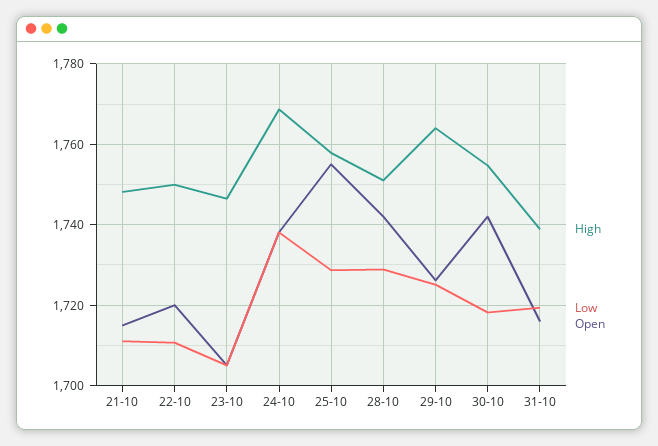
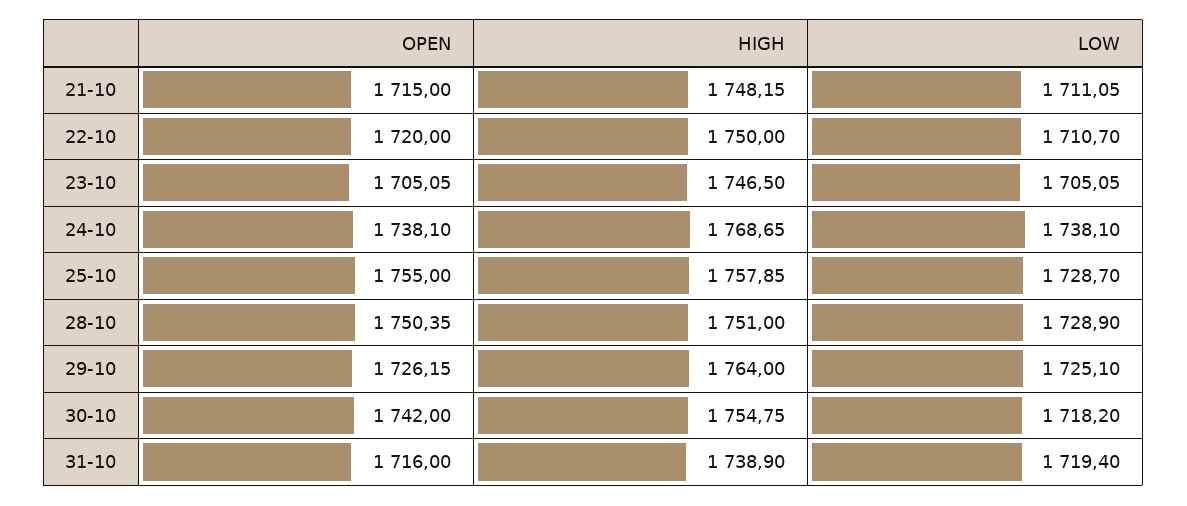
  {
    "High": {
      "21-10": 1748.15,
      "22-10": 1750,
      "23-10": 1746.5,
      "24-10": 1768.65,
      "25-10": 1757.85,
      "28-10": 1751,
      "29-10": 1764,
      "30-10": 1754.75,
      "31-10": 1738.9
    },
    "Low": {
      "21-10": 1711.05,
      "22-10": 1710.7,
      "23-10": 1705.05,
      "24-10": 1738.1,
      "25-10": 1728.7,
      "28-10": 1728.9,
      "29-10": 1725.1,
      "30-10": 1718.2,
      "31-10": 1719.4
    },
    "Open": {
      "21-10": 1715,
      "22-10": 1720,
      "23-10": 1705.05,
      "24-10": 1738.1,
      "25-10": 1755,
-     "28-10": 1742,
+     "28-10": 1750.35,
      "29-10": 1726.15,
      "30-10": 1742,
      "31-10": 1716
    }
  }

